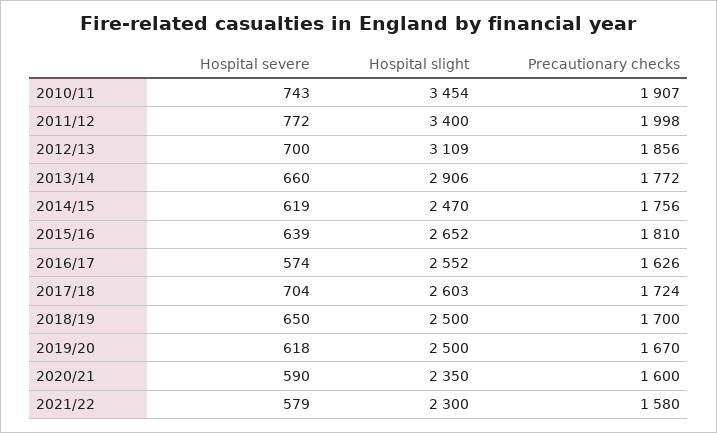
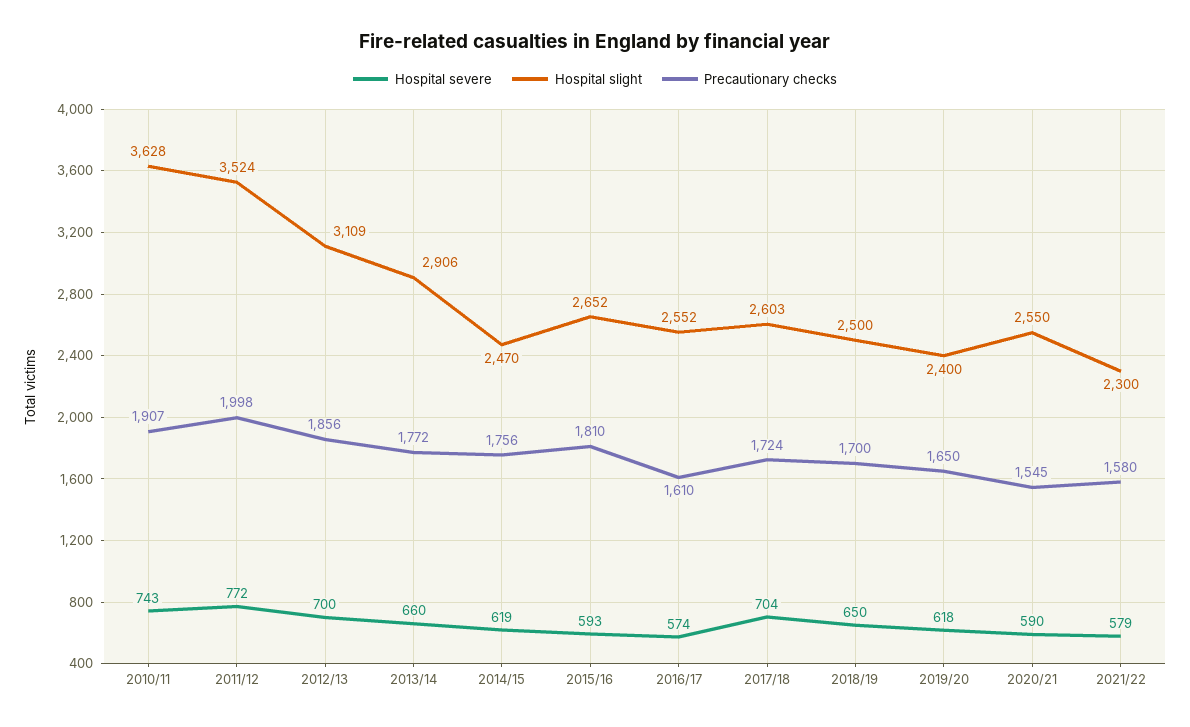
  {
    "Hospital severe": {
      "2010/11": 743,
      "2011/12": 772,
      "2012/13": 700,
      "2013/14": 660,
      "2014/15": 619,
-     "2015/16": 639,
+     "2015/16": 593,
      "2016/17": 574,
      "2017/18": 704,
      "2018/19": 650,
      "2019/20": 618,
      "2020/21": 590,
      "2021/22": 579
    },
    "Hospital slight": {
-     "2010/11": 3454,
+     "2010/11": 3628,
-     "2011/12": 3400,
+     "2011/12": 3524,
      "2012/13": 3109,
      "2013/14": 2906,
      "2014/15": 2470,
      "2015/16": 2652,
      "2016/17": 2552,
      "2017/18": 2603,
      "2018/19": 2500,
-     "2019/20": 2500,
+     "2019/20": 2400,
-     "2020/21": 2350,
+     "2020/21": 2550,
      "2021/22": 2300
    },
    "Precautionary checks": {
      "2010/11": 1907,
      "2011/12": 1998,
      "2012/13": 1856,
      "2013/14": 1772,
      "2014/15": 1756,
      "2015/16": 1810,
-     "2016/17": 1626,
+     "2016/17": 1610,
      "2017/18": 1724,
      "2018/19": 1700,
-     "2019/20": 1670,
+     "2019/20": 1650,
-     "2020/21": 1600,
+     "2020/21": 1545,
      "2021/22": 1580
    }
  }

